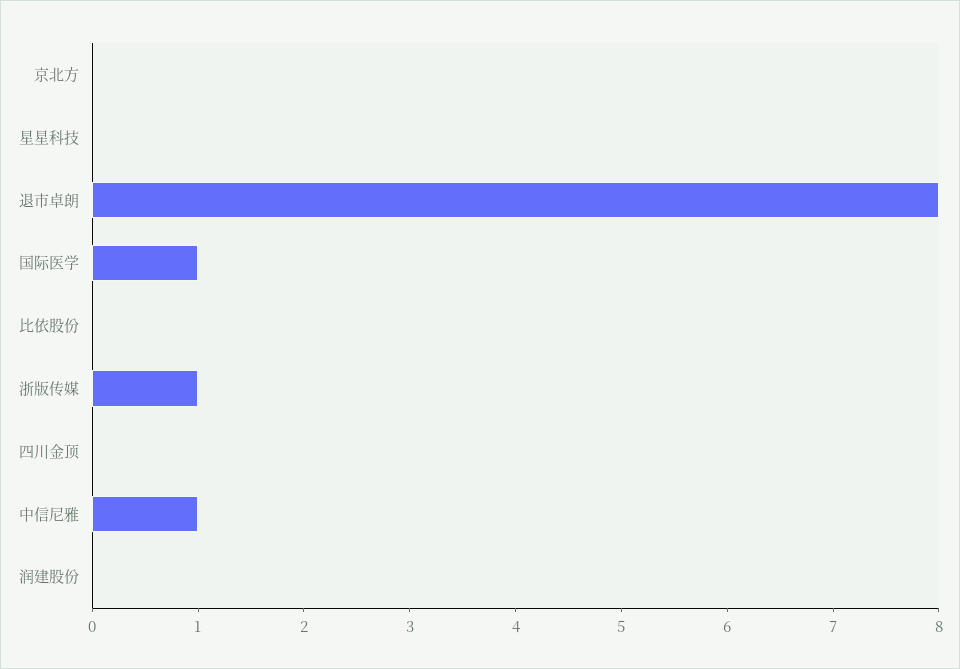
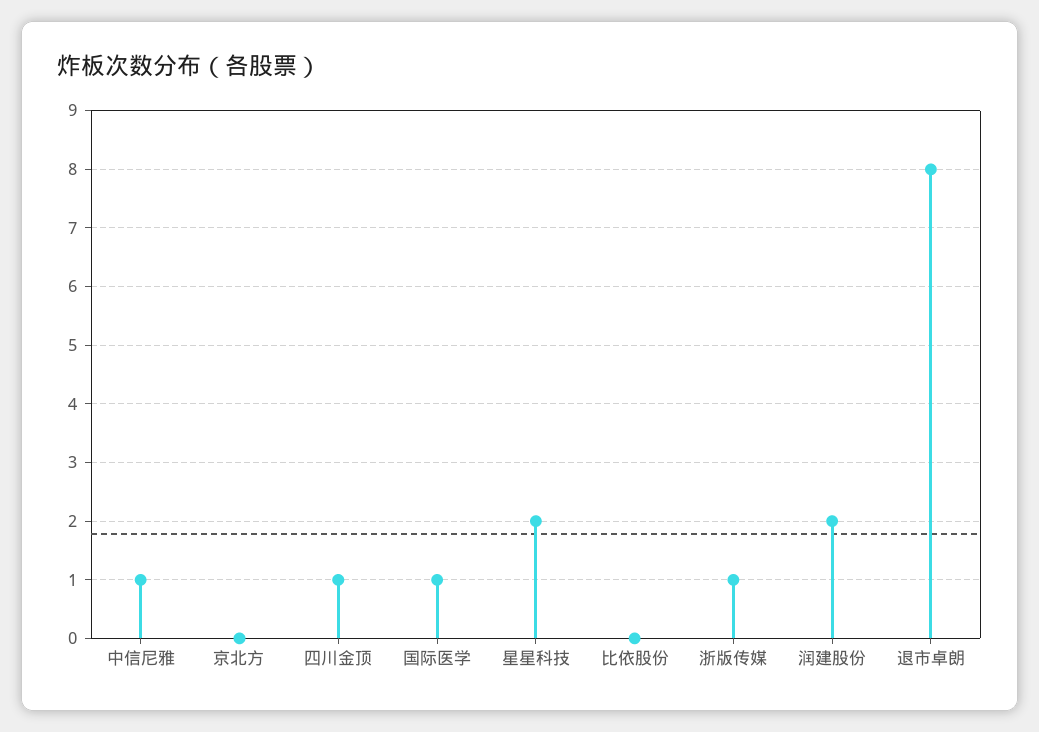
  {
    "京北方": 0,
-   "星星科技": 0,
+   "星星科技": 2,
    "退市卓朗": 8,
    "国际医学": 1,
    "比依股份": 0,
    "浙版传媒": 1,
-   "四川金顶": 0,
+   "四川金顶": 1,
    "中信尼雅": 1,
-   "润建股份": 0
+   "润建股份": 2
  }

